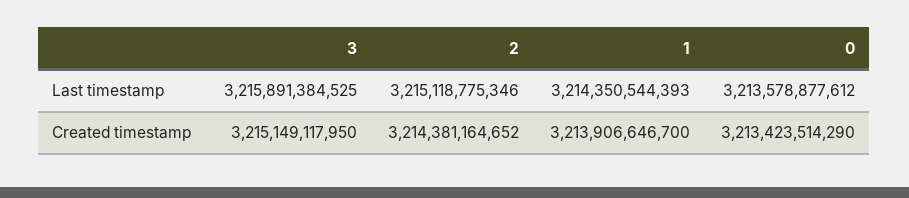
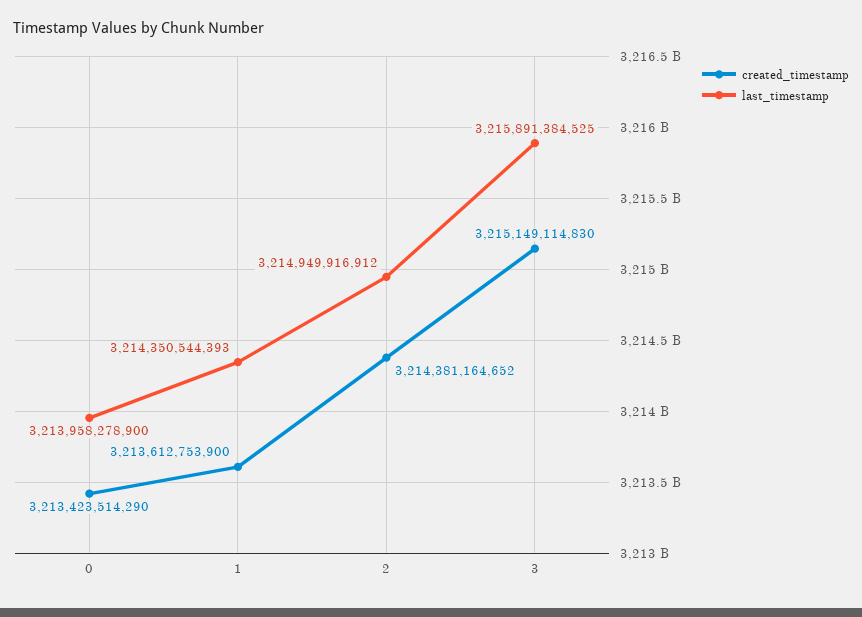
  {
    "Last timestamp": {
      "3": 3215891384525,
-     "2": 3215118775346,
+     "2": 3214949916912,
      "1": 3214350544393,
-     "0": 3213578877612
+     "0": 3213958278900
    },
    "Created timestamp": {
-     "3": 3215149117950,
+     "3": 3215149114830,
      "2": 3214381164652,
-     "1": 3213906646700,
+     "1": 3213612753900,
      "0": 3213423514290
    }
  }

